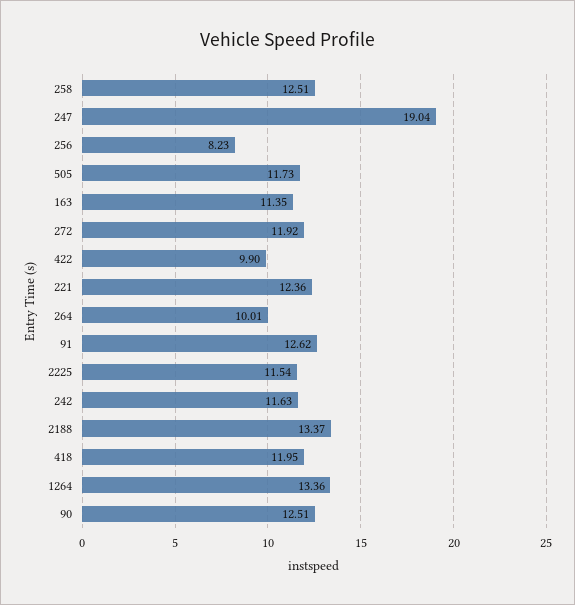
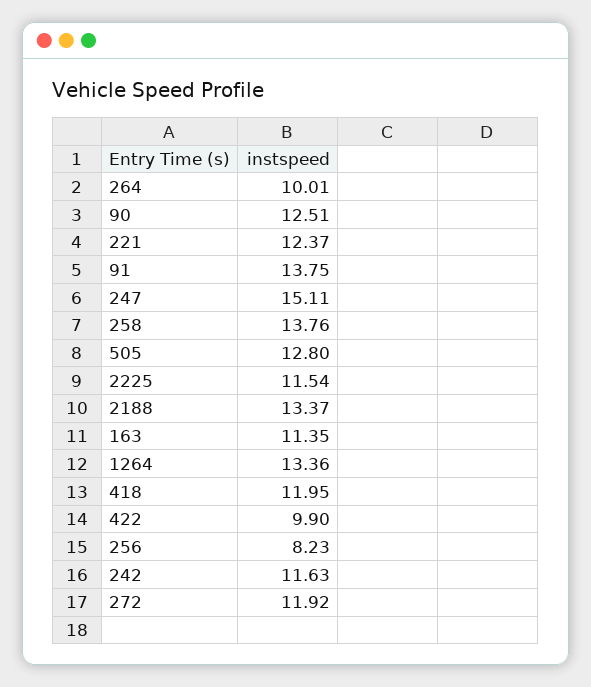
  {
-   "258": 12.51,
+   "258": 13.76,
-   "247": 19.04,
+   "247": 15.11,
    "256": 8.23,
-   "505": 11.73,
+   "505": 12.8,
    "163": 11.35,
    "272": 11.92,
    "422": 9.9,
-   "221": 12.36,
+   "221": 12.37,
    "264": 10.01,
-   "91": 12.62,
+   "91": 13.75,
    "2225": 11.54,
    "242": 11.63,
    "2188": 13.37,
    "418": 11.95,
    "1264": 13.36,
    "90": 12.51
  }

